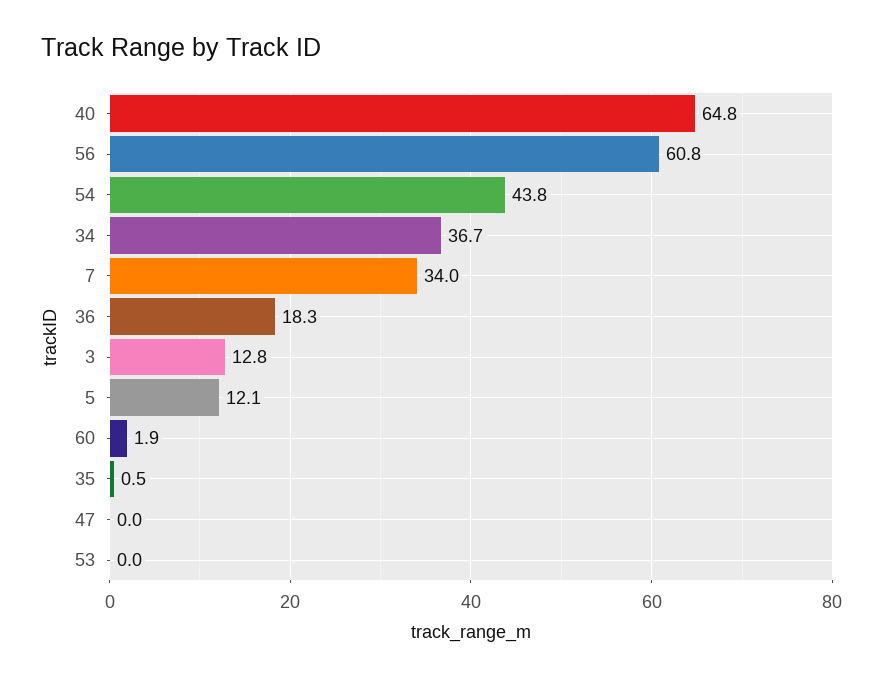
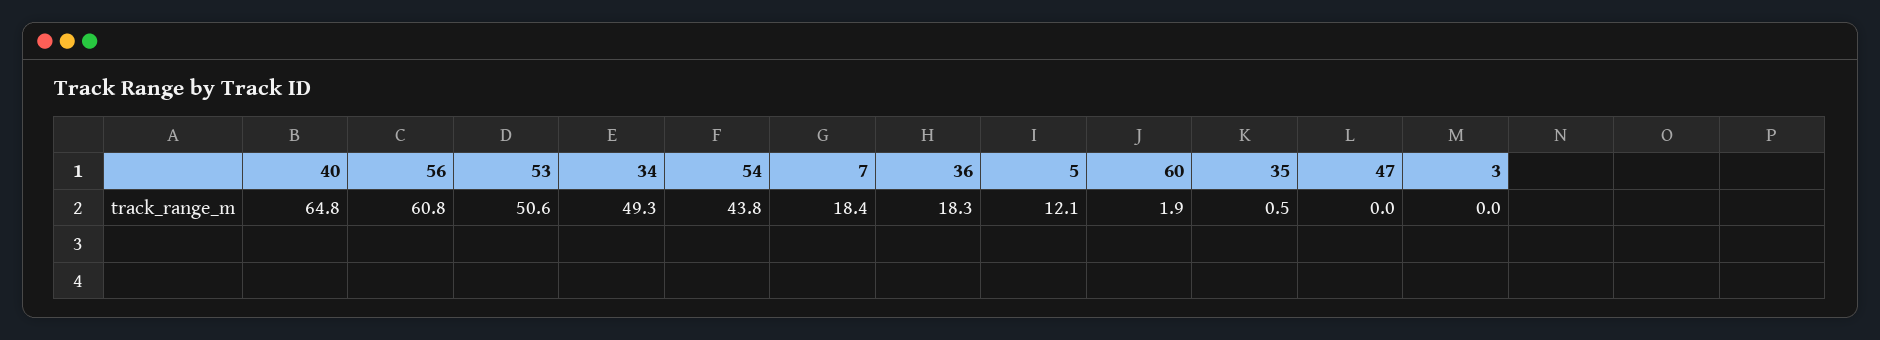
  {
    "40": 64.8,
    "56": 60.8,
    "54": 43.8,
-   "34": 36.7,
+   "34": 49.3,
-   "7": 34,
+   "7": 18.4,
    "36": 18.3,
-   "3": 12.8,
+   "3": 0,
    "5": 12.1,
    "60": 1.9,
    "35": 0.5,
    "47": 0,
-   "53": 0
+   "53": 50.6
  }

